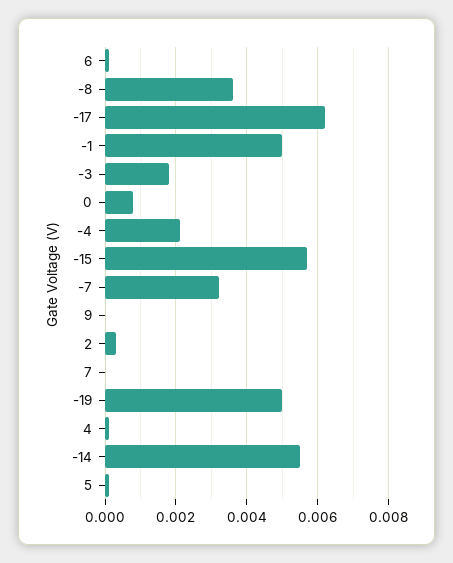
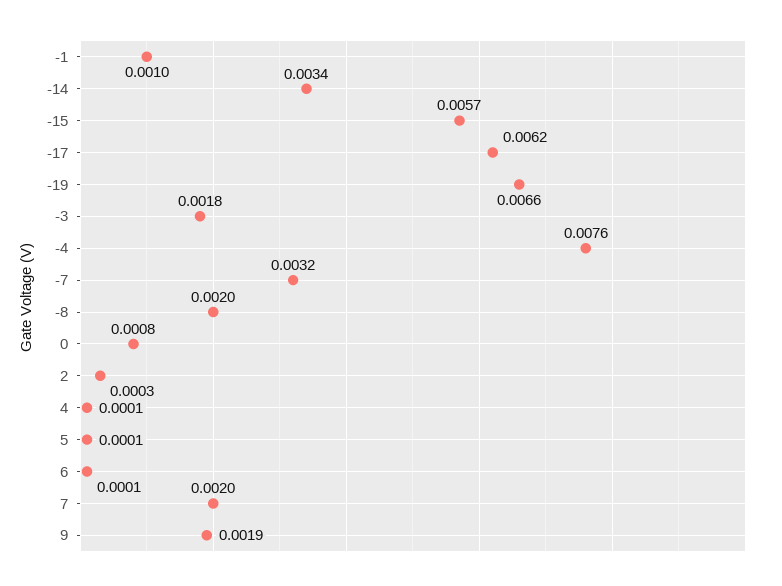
  {
    "6": 0.0001,
-   "-8": 0.0035,
+   "-8": 0.002,
    "-17": 0.0062,
-   "-1": 0.005,
+   "-1": 0.001,
    "-3": 0.0018,
    "0": 0.0008,
-   "-4": 0.002,
+   "-4": 0.0076,
    "-15": 0.0057,
    "-7": 0.0032,
-   "9": 0,
+   "9": 0.0019,
    "2": 0.0003,
-   "7": 0,
+   "7": 0.002,
-   "-19": 0.005,
+   "-19": 0.0066,
    "4": 0.0001,
-   "-14": 0.0055,
+   "-14": 0.0034,
    "5": 0.0001
  }

